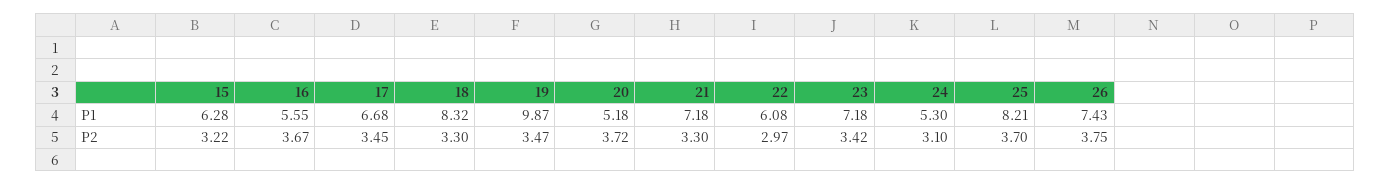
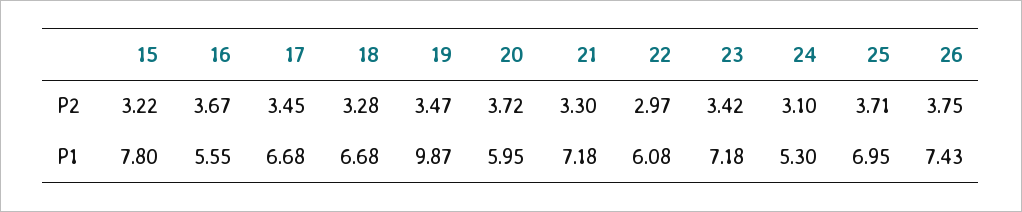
  {
    "15": {
-     "P1": 6.28,
+     "P1": 7.8,
      "P2": 3.22
    },
    "16": {
      "P1": 5.55,
      "P2": 3.67
    },
    "17": {
      "P1": 6.68,
      "P2": 3.45
    },
    "18": {
-     "P1": 8.32,
+     "P1": 6.68,
-     "P2": 3.3
+     "P2": 3.28
    },
    "19": {
      "P1": 9.87,
      "P2": 3.47
    },
    "20": {
-     "P1": 5.18,
+     "P1": 5.95,
      "P2": 3.72
    },
    "21": {
      "P1": 7.18,
      "P2": 3.3
    },
    "22": {
      "P1": 6.08,
      "P2": 2.97
    },
    "23": {
      "P1": 7.18,
      "P2": 3.42
    },
    "24": {
      "P1": 5.3,
      "P2": 3.1
    },
    "25": {
-     "P1": 8.21,
+     "P1": 6.95,
-     "P2": 3.7
+     "P2": 3.71
    },
    "26": {
      "P1": 7.43,
      "P2": 3.75
    }
  }

